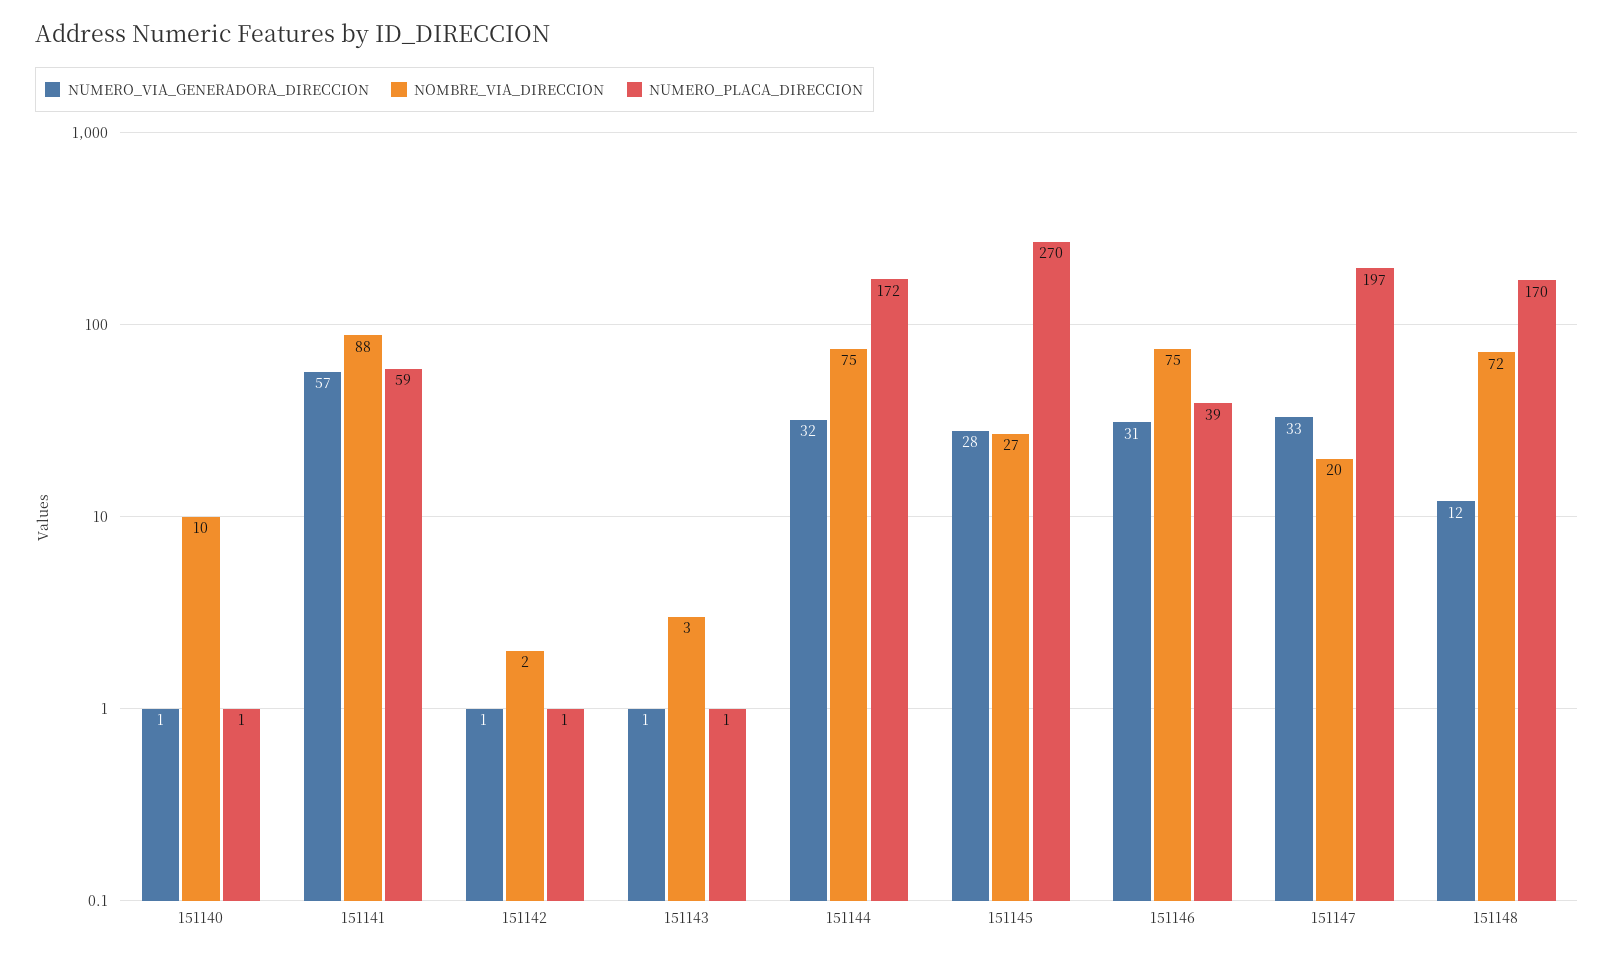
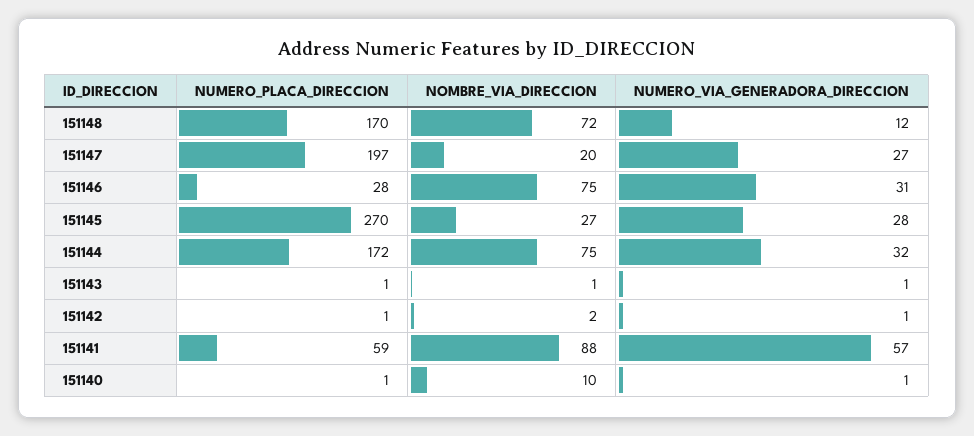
  {
    "NUMERO_VIA_GENERADORA_DIRECCION": {
      "151140": 1,
      "151141": 57,
      "151142": 1,
      "151143": 1,
      "151144": 32,
      "151145": 28,
      "151146": 31,
-     "151147": 33,
+     "151147": 27,
      "151148": 12
    },
    "NOMBRE_VIA_DIRECCION": {
      "151140": 10,
      "151141": 88,
      "151142": 2,
-     "151143": 3,
+     "151143": 1,
      "151144": 75,
      "151145": 27,
      "151146": 75,
      "151147": 20,
      "151148": 72
    },
    "NUMERO_PLACA_DIRECCION": {
      "151140": 1,
      "151141": 59,
      "151142": 1,
      "151143": 1,
      "151144": 172,
      "151145": 270,
-     "151146": 39,
+     "151146": 28,
      "151147": 197,
      "151148": 170
    }
  }

